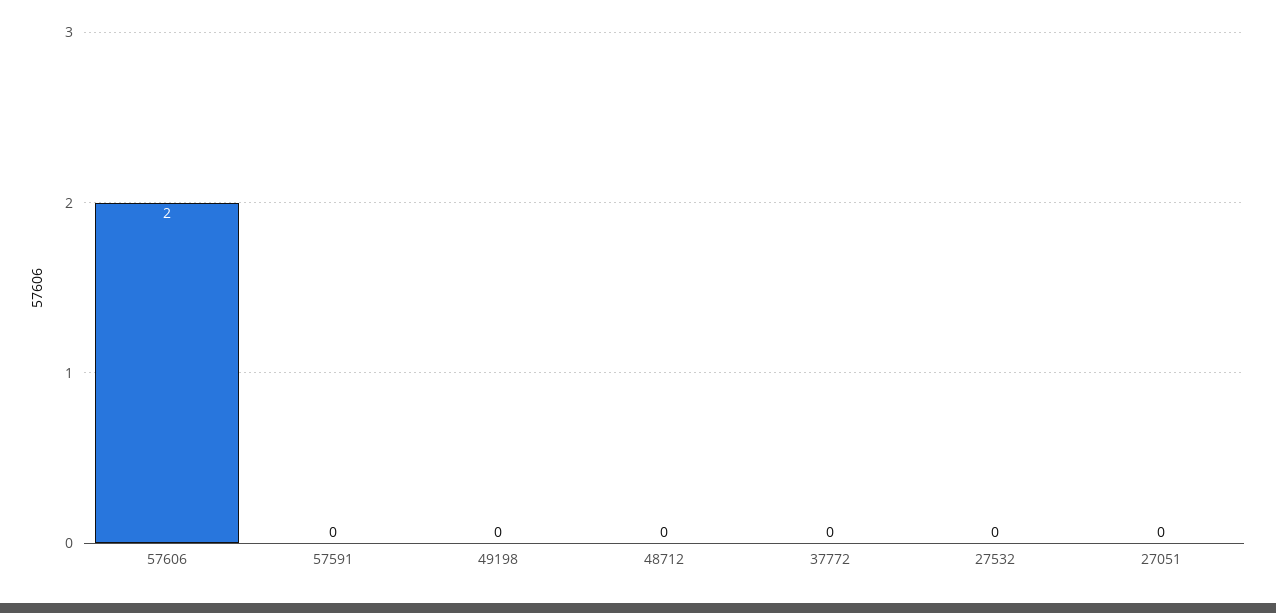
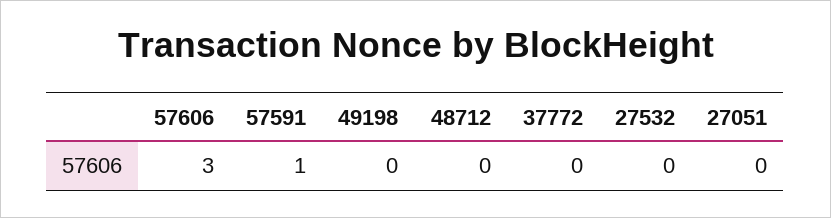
  {
-   "57606": 2,
+   "57606": 3,
-   "57591": 0,
+   "57591": 1,
    "49198": 0,
    "48712": 0,
    "37772": 0,
    "27532": 0,
    "27051": 0
  }

